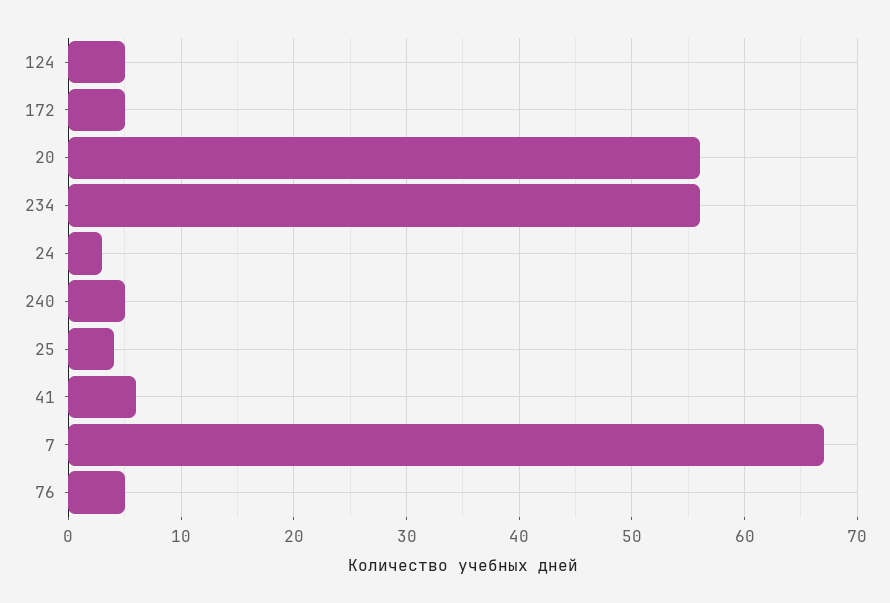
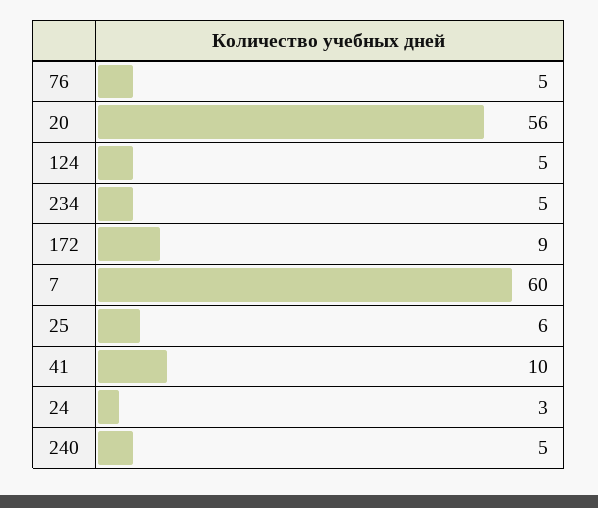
  {
    "124": 5,
-   "172": 5,
+   "172": 9,
    "20": 56,
-   "234": 56,
+   "234": 5,
    "24": 3,
    "240": 5,
-   "25": 4,
+   "25": 6,
-   "41": 6,
+   "41": 10,
-   "7": 67,
+   "7": 60,
    "76": 5
  }

